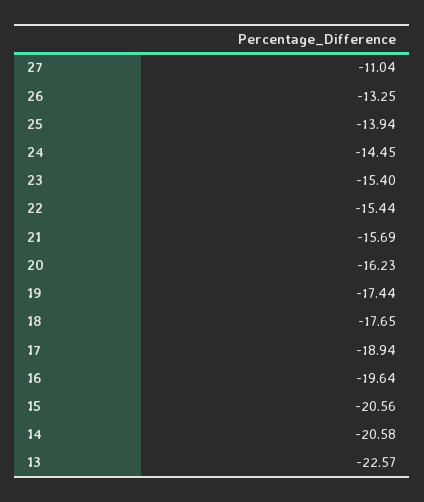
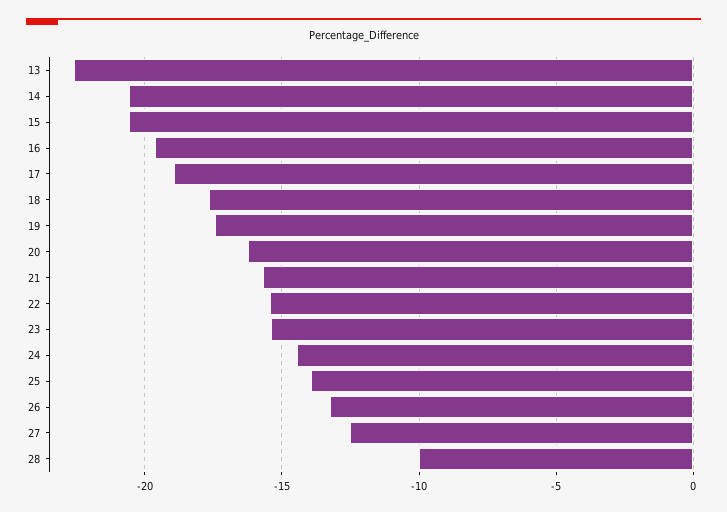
  {
-   "27": -11.04,
+   "27": -12.5,
    "26": -13.25,
    "25": -13.94,
    "24": -14.45,
    "23": -15.4,
    "22": -15.44,
    "21": -15.69,
    "20": -16.23,
    "19": -17.44,
    "18": -17.65,
    "17": -18.94,
    "16": -19.64,
    "15": -20.56,
    "14": -20.58,
-   "13": -22.57
+   "13": -22.57,
+   "28": -10
  }

